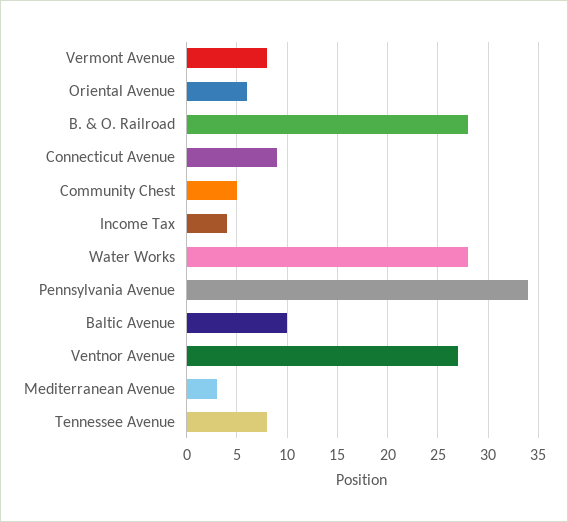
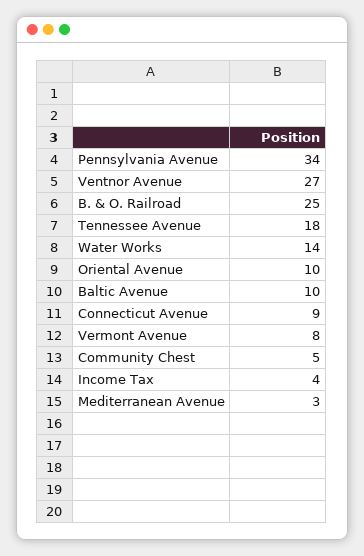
  {
    "Vermont Avenue": 8,
-   "Oriental Avenue": 6,
+   "Oriental Avenue": 10,
-   "B. & O. Railroad": 28,
+   "B. & O. Railroad": 25,
    "Connecticut Avenue": 9,
    "Community Chest": 5,
    "Income Tax": 4,
-   "Water Works": 28,
+   "Water Works": 14,
    "Pennsylvania Avenue": 34,
    "Baltic Avenue": 10,
    "Ventnor Avenue": 27,
    "Mediterranean Avenue": 3,
-   "Tennessee Avenue": 8
+   "Tennessee Avenue": 18
  }

